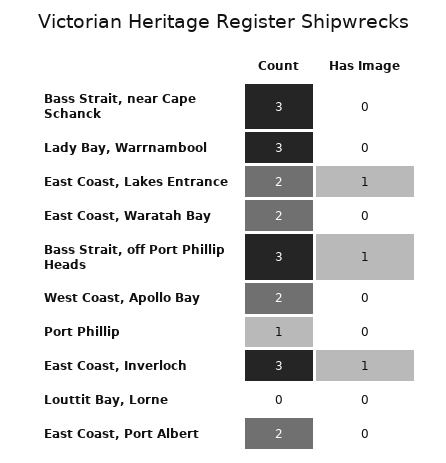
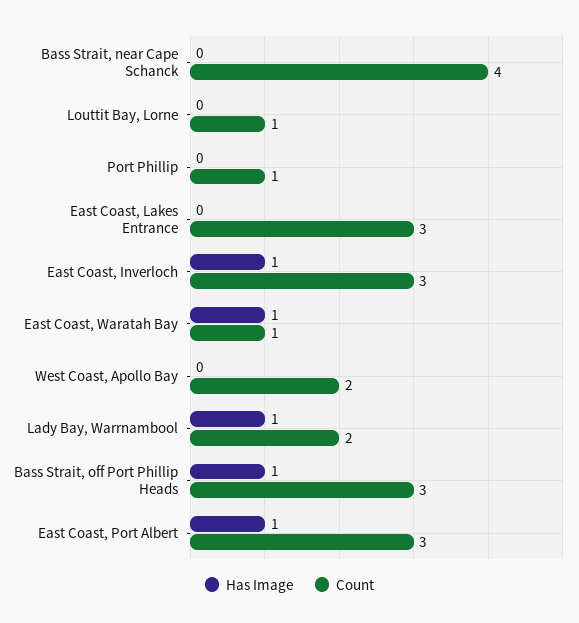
  {
    "Count": {
-     "Bass Strait, near Cape Schanck": 3,
+     "Bass Strait, near Cape Schanck": 4,
-     "Lady Bay, Warrnambool": 3,
+     "Lady Bay, Warrnambool": 2,
-     "East Coast, Lakes Entrance": 2,
+     "East Coast, Lakes Entrance": 3,
-     "East Coast, Waratah Bay": 2,
+     "East Coast, Waratah Bay": 1,
      "Bass Strait, off Port Phillip Heads": 3,
      "West Coast, Apollo Bay": 2,
      "Port Phillip": 1,
      "East Coast, Inverloch": 3,
-     "Louttit Bay, Lorne": 0,
+     "Louttit Bay, Lorne": 1,
-     "East Coast, Port Albert": 2
+     "East Coast, Port Albert": 3
    },
    "Has Image": {
      "Bass Strait, near Cape Schanck": 0,
-     "Lady Bay, Warrnambool": 0,
+     "Lady Bay, Warrnambool": 1,
-     "East Coast, Lakes Entrance": 1,
+     "East Coast, Lakes Entrance": 0,
-     "East Coast, Waratah Bay": 0,
+     "East Coast, Waratah Bay": 1,
      "Bass Strait, off Port Phillip Heads": 1,
      "West Coast, Apollo Bay": 0,
      "Port Phillip": 0,
      "East Coast, Inverloch": 1,
      "Louttit Bay, Lorne": 0,
-     "East Coast, Port Albert": 0
+     "East Coast, Port Albert": 1
    }
  }

